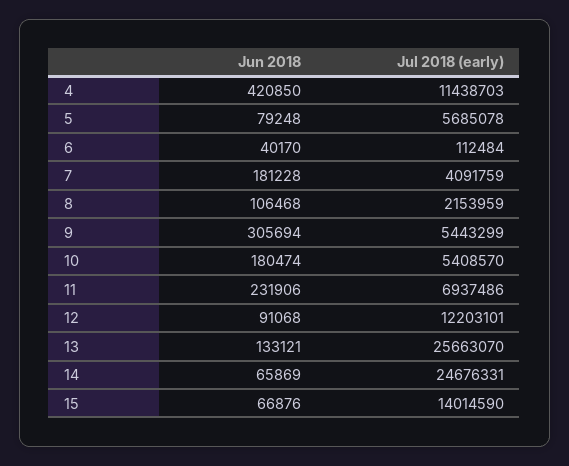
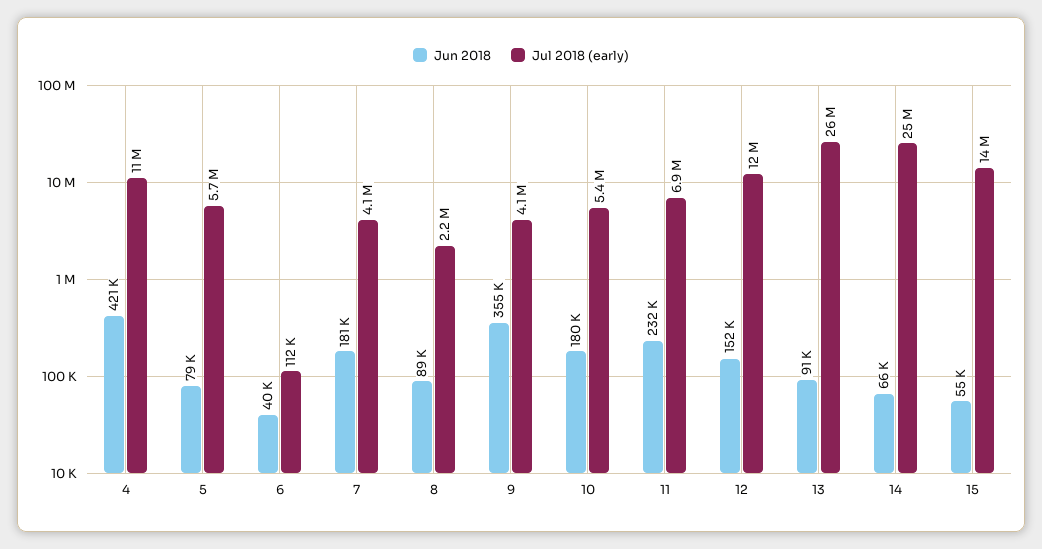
  {
    "Jun 2018": {
      "4": 420850,
      "5": 79248,
      "6": 40170,
      "7": 181228,
-     "8": 106468,
+     "8": 89000,
-     "9": 305694,
+     "9": 355000,
      "10": 180474,
      "11": 231906,
-     "12": 91068,
+     "12": 152000,
-     "13": 133121,
+     "13": 91000,
      "14": 65869,
-     "15": 66876
+     "15": 55000
    },
    "Jul 2018 (early)": {
      "4": 11438703,
      "5": 5685078,
      "6": 112484,
      "7": 4091759,
      "8": 2153959,
-     "9": 5443299,
+     "9": 4100000,
      "10": 5408570,
      "11": 6937486,
      "12": 12203101,
      "13": 25663070,
      "14": 24676331,
      "15": 14014590
    }
  }

